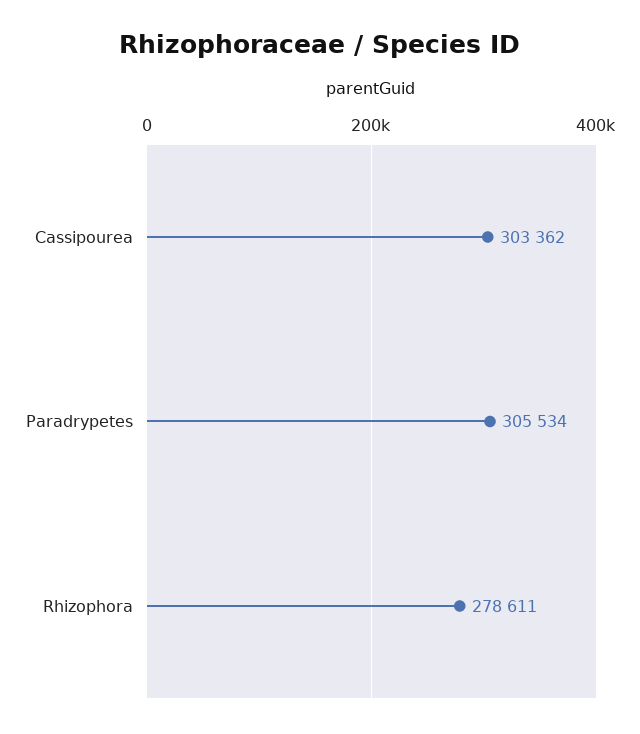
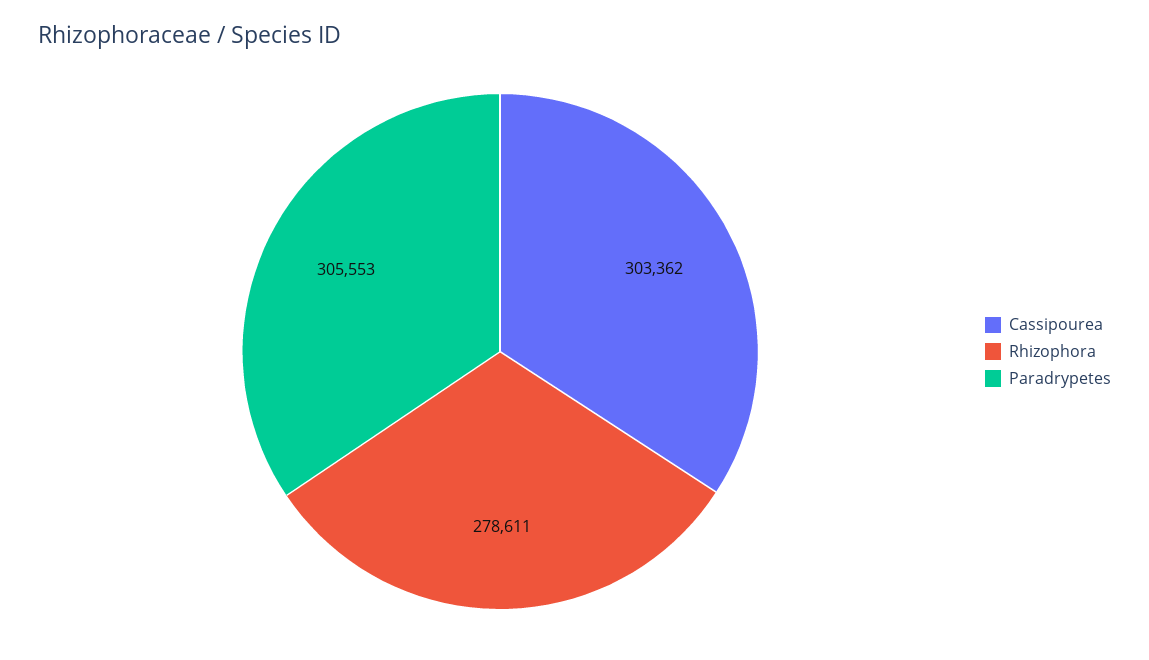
  {
    "Cassipourea": 303362,
-   "Paradrypetes": 305534,
+   "Paradrypetes": 305553,
    "Rhizophora": 278611
  }

